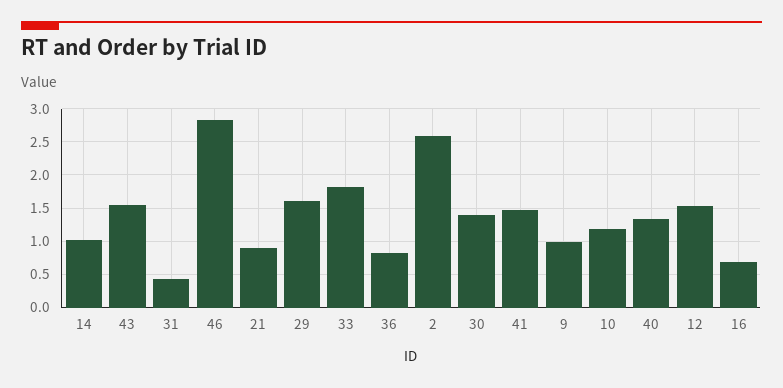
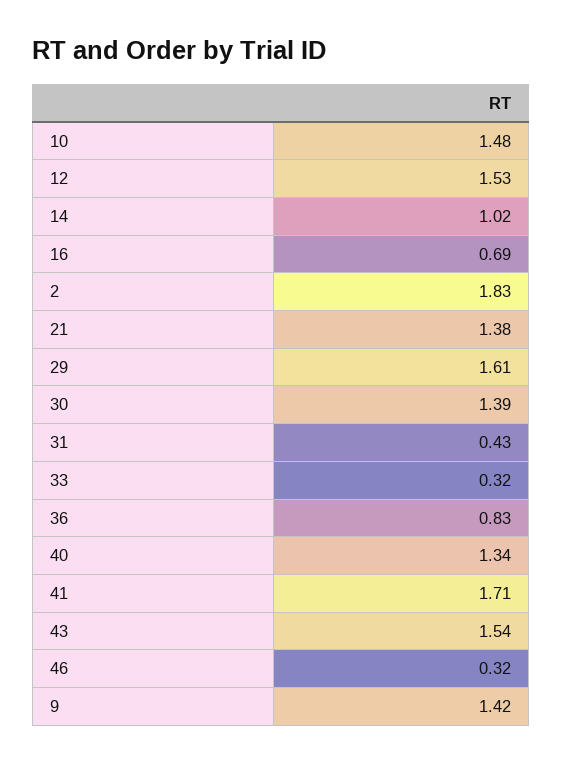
  {
    "14": 1.02,
    "43": 1.54,
    "31": 0.43,
-   "46": 2.8,
+   "46": 0.32,
-   "21": 0.9,
+   "21": 1.38,
    "29": 1.61,
-   "33": 1.8,
+   "33": 0.32,
    "36": 0.83,
-   "2": 2.6,
+   "2": 1.83,
    "30": 1.39,
-   "41": 1.5,
+   "41": 1.71,
-   "9": 1,
+   "9": 1.42,
-   "10": 1.2,
+   "10": 1.48,
    "40": 1.34,
    "12": 1.53,
    "16": 0.69
  }

